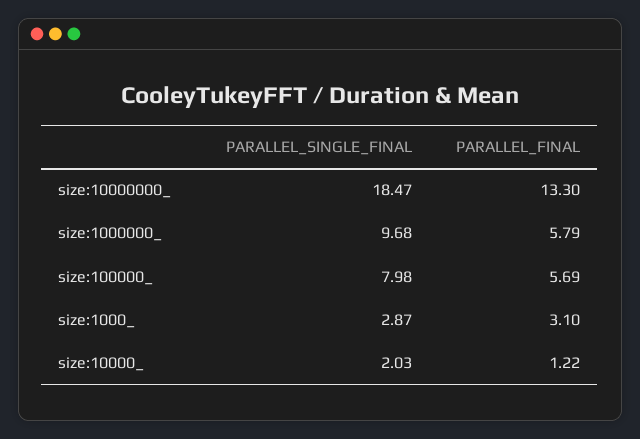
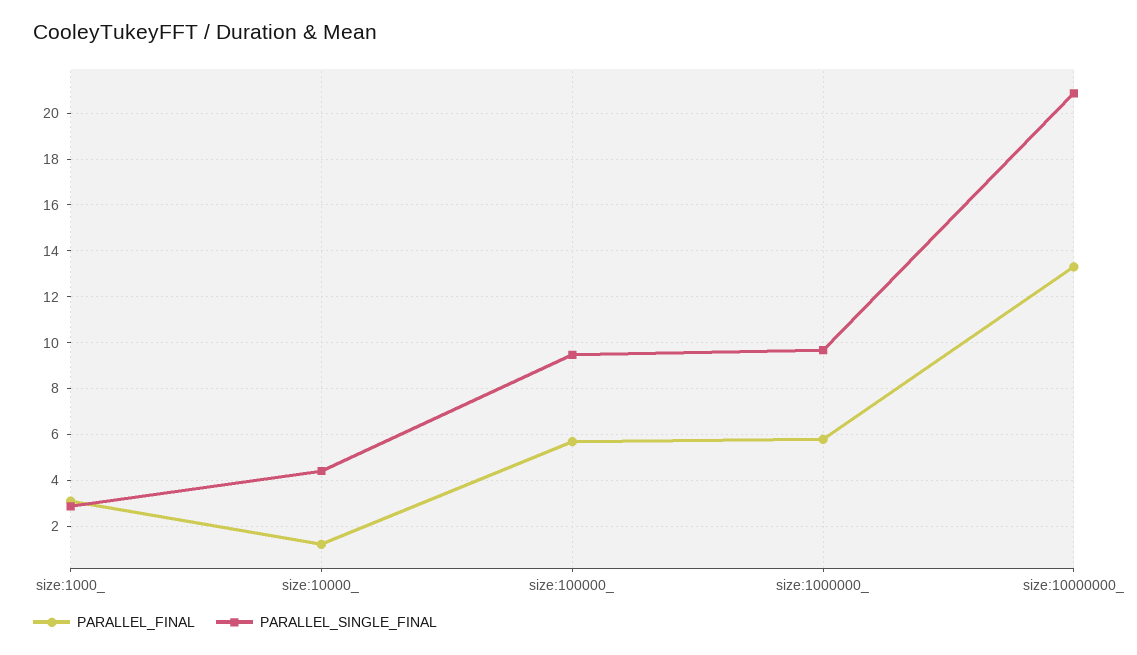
  {
    "PARALLEL_SINGLE_FINAL": {
-     "size:10000000_": 18.47,
+     "size:10000000_": 21,
      "size:1000000_": 9.68,
-     "size:100000_": 7.98,
+     "size:100000_": 9.5,
      "size:1000_": 2.87,
-     "size:10000_": 2.03
+     "size:10000_": 4.5
    },
    "PARALLEL_FINAL": {
      "size:10000000_": 13.3,
      "size:1000000_": 5.79,
      "size:100000_": 5.69,
      "size:1000_": 3.1,
      "size:10000_": 1.22
    }
  }

